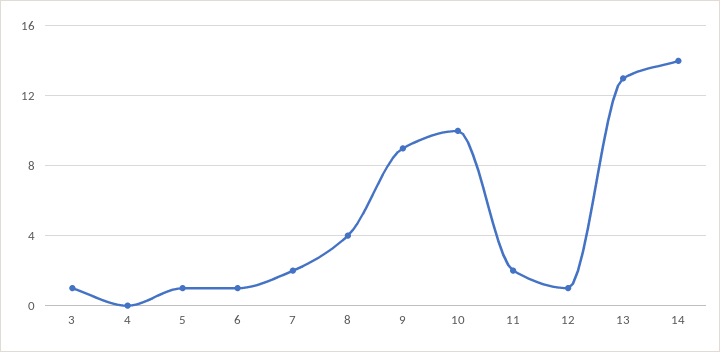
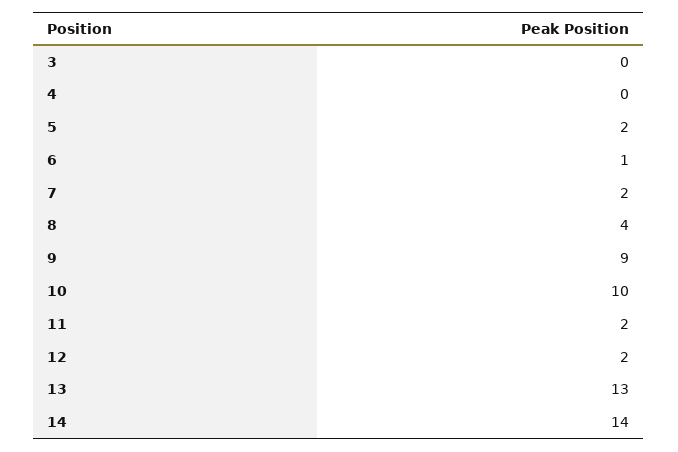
  {
-   "3": 1,
+   "3": 0,
    "4": 0,
-   "5": 1,
+   "5": 2,
    "6": 1,
    "7": 2,
    "8": 4,
    "9": 9,
    "10": 10,
    "11": 2,
-   "12": 1,
+   "12": 2,
    "13": 13,
    "14": 14
  }

